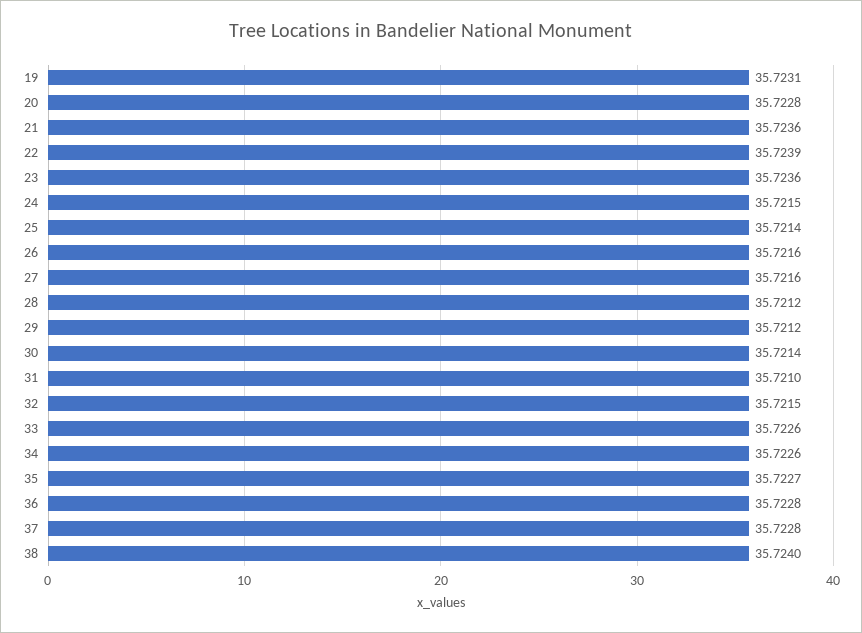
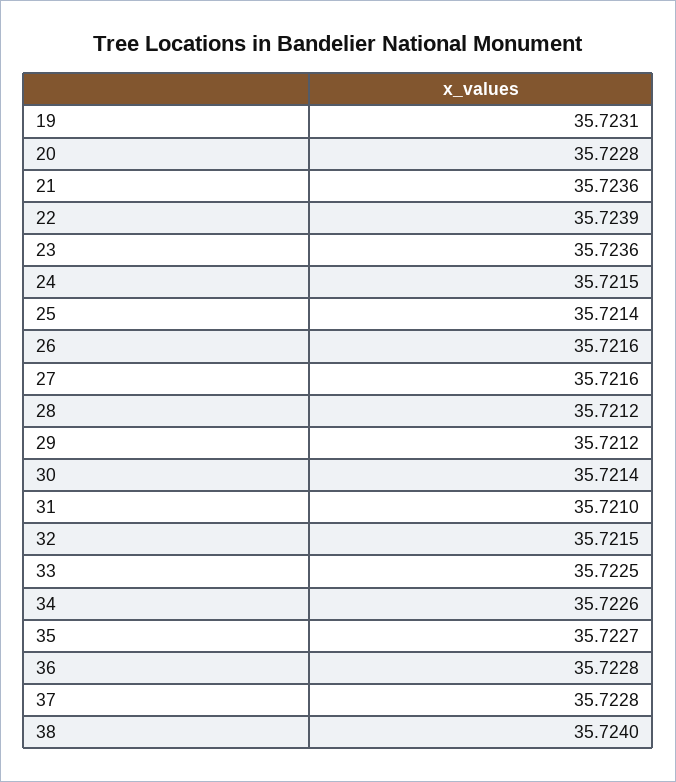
  {
    "19": 35.7231,
    "20": 35.7228,
    "21": 35.7236,
    "22": 35.7239,
    "23": 35.7236,
    "24": 35.7215,
    "25": 35.7214,
    "26": 35.7216,
    "27": 35.7216,
    "28": 35.7212,
    "29": 35.7212,
    "30": 35.7214,
    "31": 35.721,
    "32": 35.7215,
-   "33": 35.7226,
+   "33": 35.7225,
    "34": 35.7226,
    "35": 35.7227,
    "36": 35.7228,
    "37": 35.7228,
    "38": 35.724
  }

